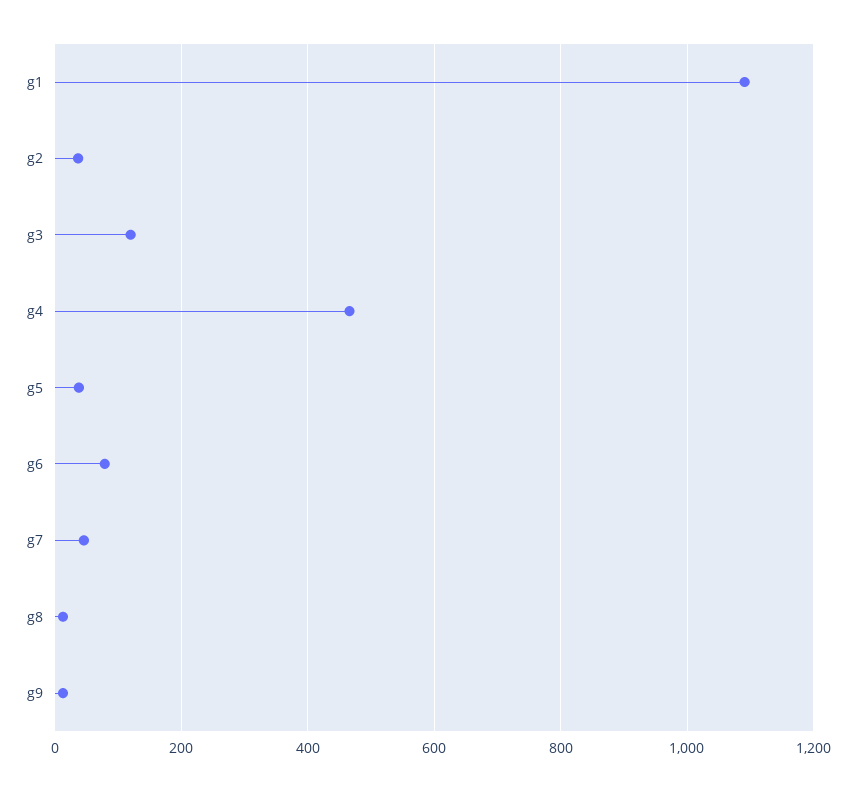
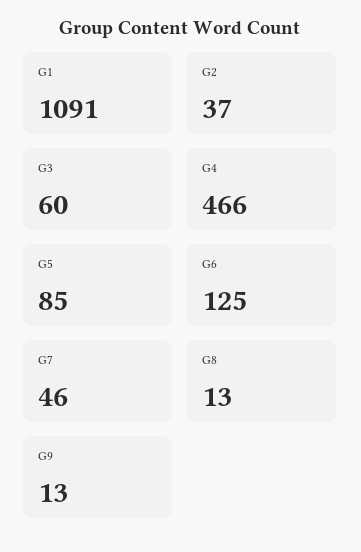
  {
    "g1": 1091,
    "g2": 37,
-   "g3": 120,
+   "g3": 60,
    "g4": 466,
-   "g5": 40,
+   "g5": 85,
-   "g6": 80,
+   "g6": 125,
    "g7": 46,
    "g8": 13,
    "g9": 13
  }

